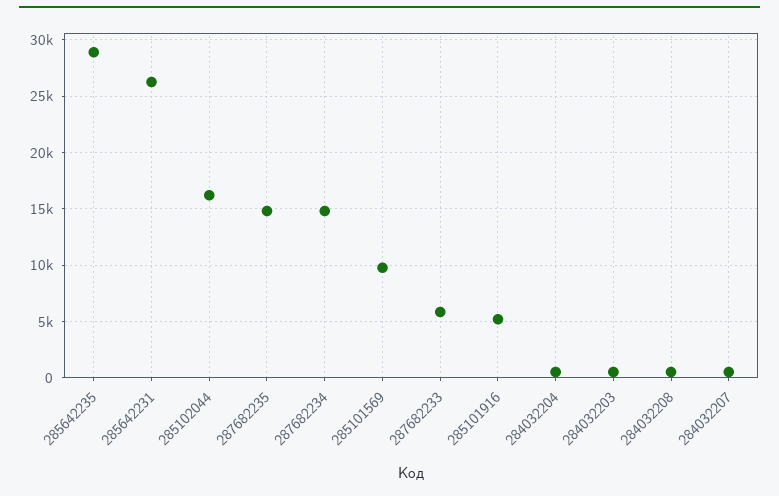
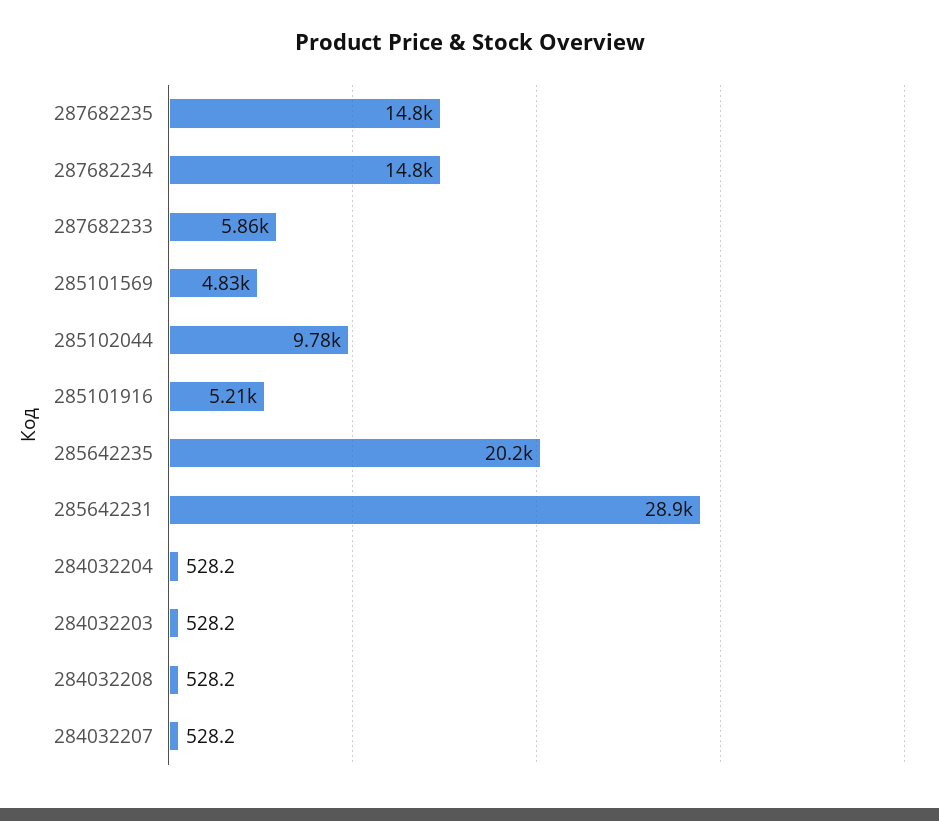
  {
-   "285642235": 29000,
+   "285642235": 20200,
-   "285642231": 26000,
+   "285642231": 28900,
-   "285102044": 16000,
+   "285102044": 9780,
    "287682235": 14800,
    "287682234": 14800,
-   "285101569": 10000,
+   "285101569": 4830,
    "287682233": 5860,
    "285101916": 5210,
    "284032204": 528.2,
    "284032203": 528.2,
    "284032208": 528.2,
    "284032207": 528.2
  }

